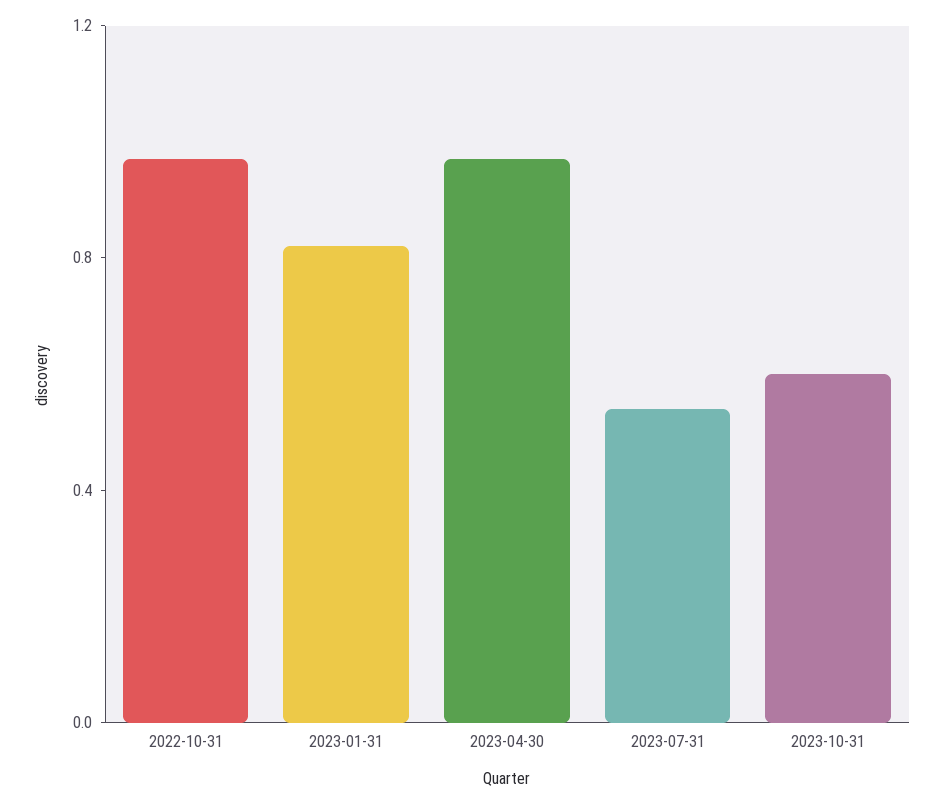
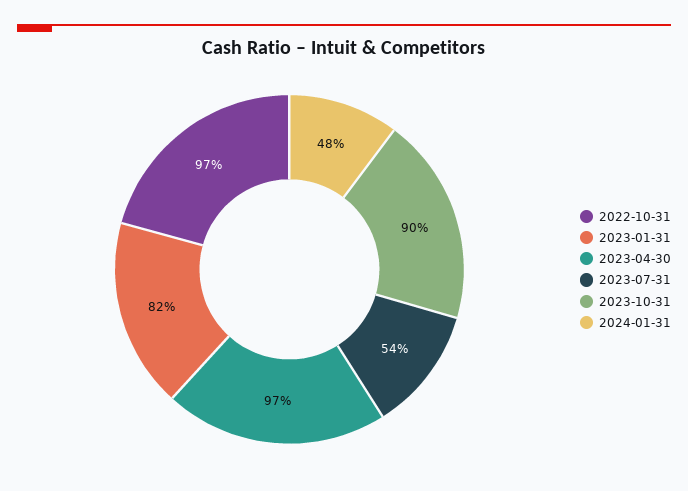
  {
    "2022-10-31": 0.97,
    "2023-01-31": 0.82,
    "2023-04-30": 0.97,
    "2023-07-31": 0.54,
-   "2023-10-31": 0.6
+   "2023-10-31": 0.9,
+   "2024-01-31": 0.48
  }

